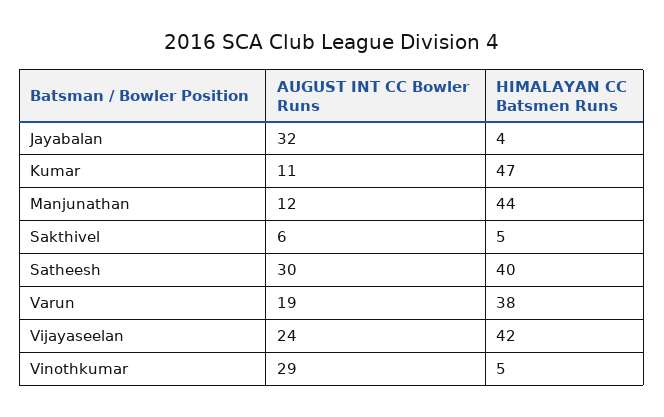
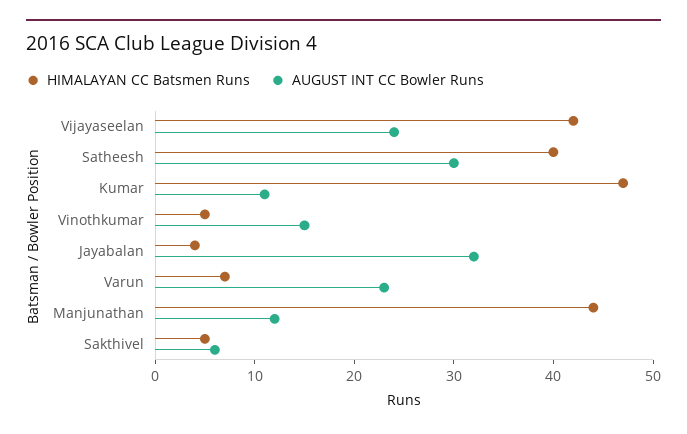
  {
    "AUGUST INT CC Bowler Runs": {
      "Jayabalan": 32,
      "Kumar": 11,
      "Manjunathan": 12,
      "Sakthivel": 6,
      "Satheesh": 30,
-     "Varun": 19,
+     "Varun": 23,
      "Vijayaseelan": 24,
-     "Vinothkumar": 29
+     "Vinothkumar": 15
    },
    "HIMALAYAN CC Batsmen Runs": {
      "Jayabalan": 4,
      "Kumar": 47,
      "Manjunathan": 44,
      "Sakthivel": 5,
      "Satheesh": 40,
-     "Varun": 38,
+     "Varun": 7,
      "Vijayaseelan": 42,
      "Vinothkumar": 5
    }
  }

